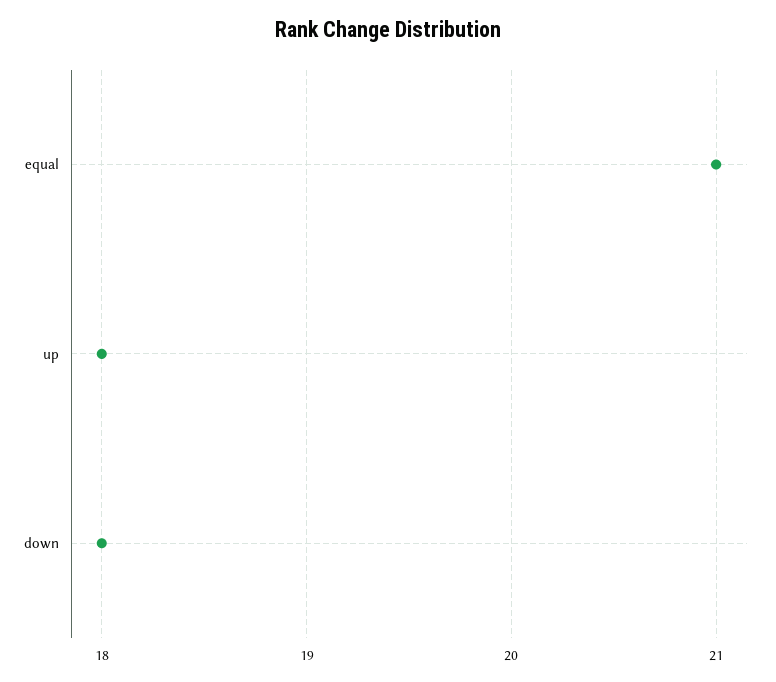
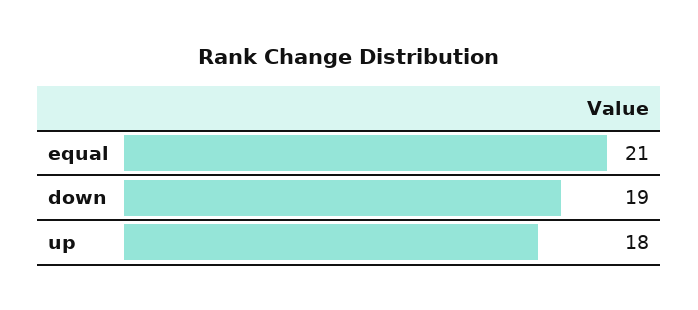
  {
    "equal": 21,
    "up": 18,
-   "down": 18
+   "down": 19
  }

